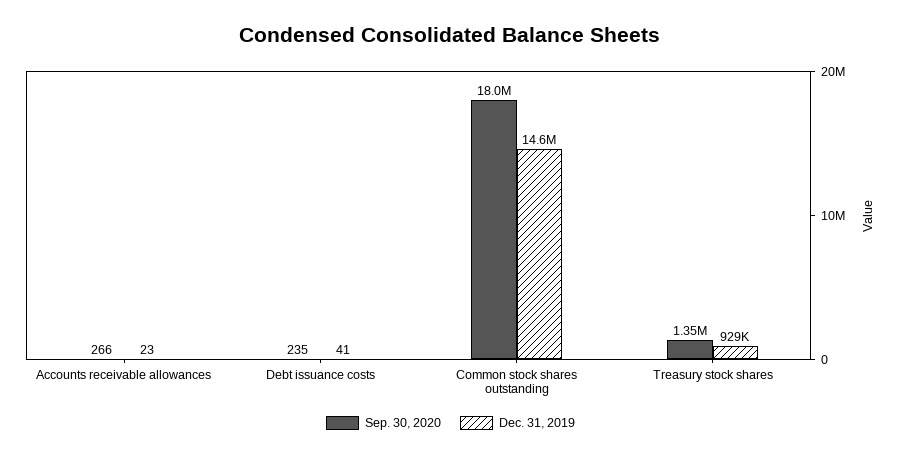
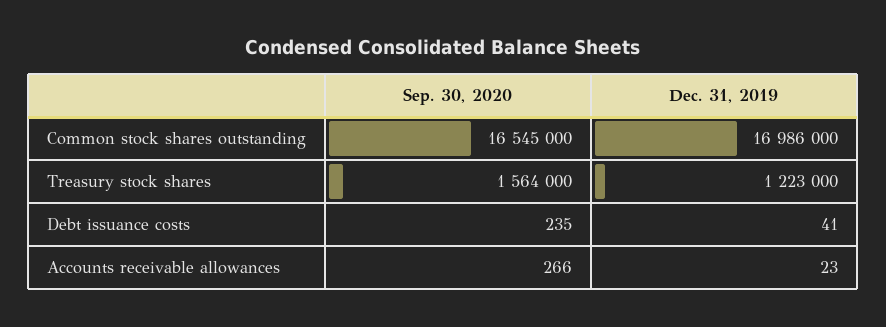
  {
    "Sep. 30, 2020": {
      "Accounts receivable allowances": 266,
      "Debt issuance costs": 235,
-     "Common stock shares outstanding": 18000000,
+     "Common stock shares outstanding": 16545000,
-     "Treasury stock shares": 1350000
+     "Treasury stock shares": 1564000
    },
    "Dec. 31, 2019": {
      "Accounts receivable allowances": 23,
      "Debt issuance costs": 41,
-     "Common stock shares outstanding": 14600000,
+     "Common stock shares outstanding": 16986000,
-     "Treasury stock shares": 929000
+     "Treasury stock shares": 1223000
    }
  }

